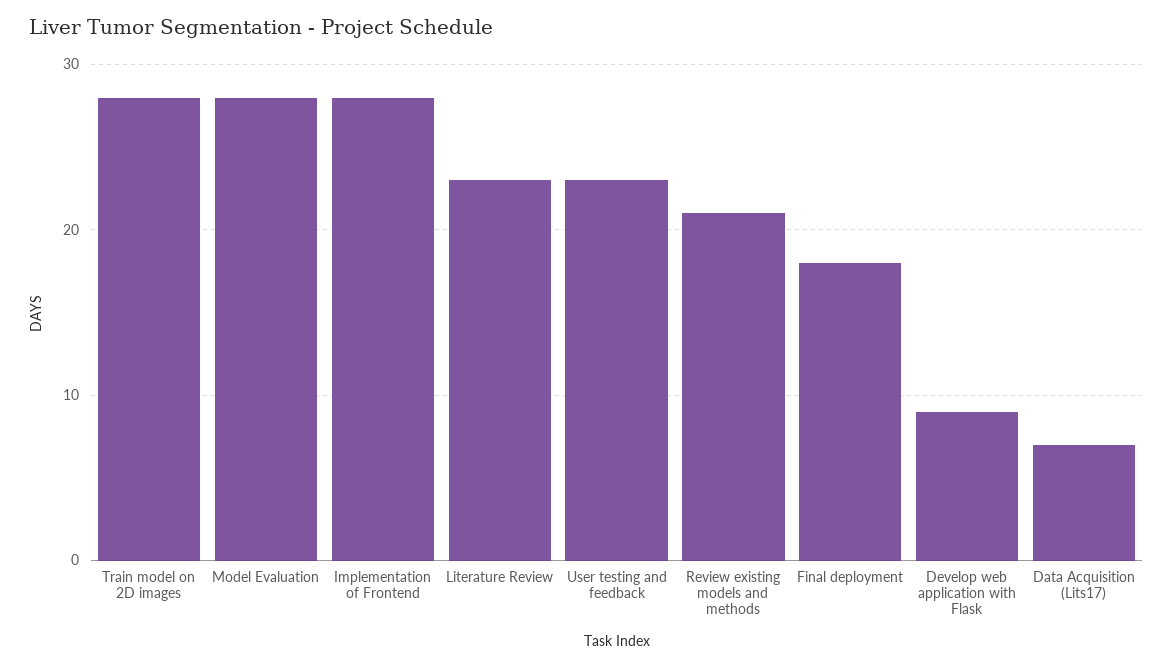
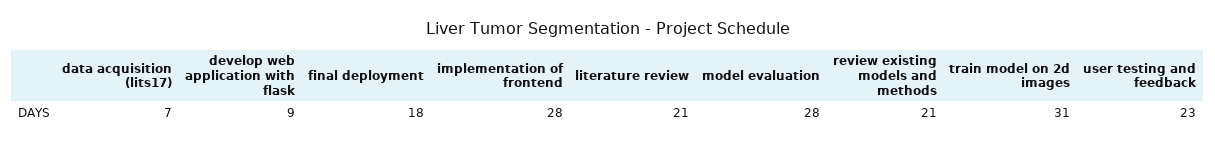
  {
-   "Train model on 2D images": 28,
+   "Train model on 2D images": 31,
    "Model Evaluation": 28,
    "Implementation of Frontend": 28,
-   "Literature Review": 23,
+   "Literature Review": 21,
    "User testing and feedback": 23,
    "Review existing models and methods": 21,
    "Final deployment": 18,
    "Develop web application with Flask": 9,
    "Data Acquisition (Lits17)": 7
  }

